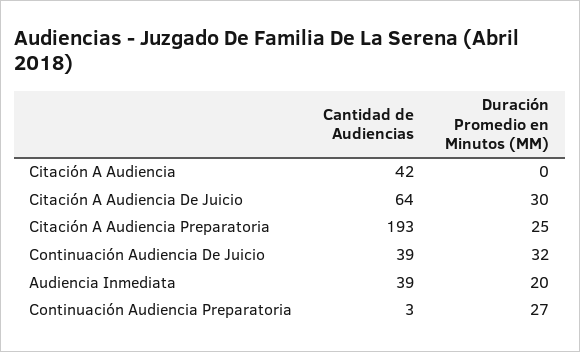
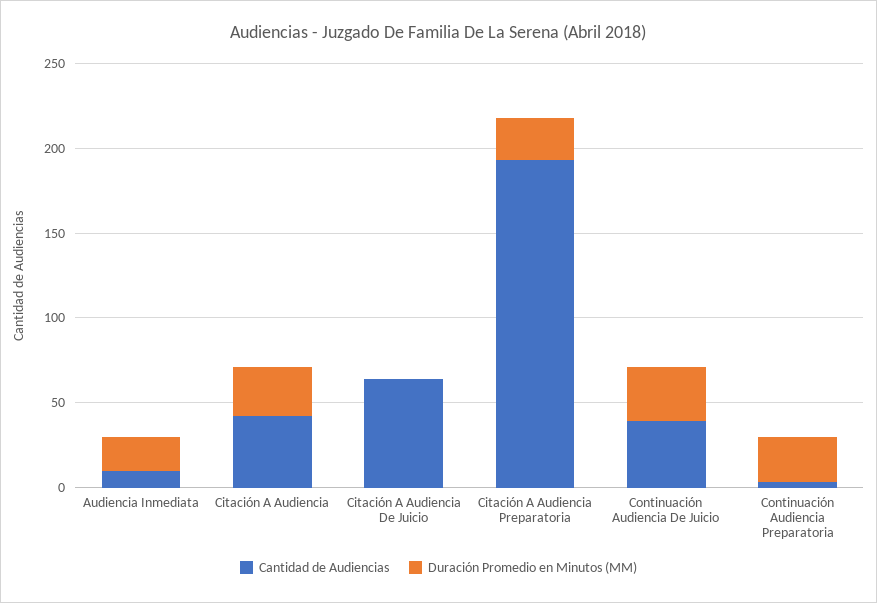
  {
    "Cantidad de Audiencias": {
      "Citación A Audiencia": 42,
      "Citación A Audiencia De Juicio": 64,
      "Citación A Audiencia Preparatoria": 193,
      "Continuación Audiencia De Juicio": 39,
-     "Audiencia Inmediata": 39,
+     "Audiencia Inmediata": 10,
      "Continuación Audiencia Preparatoria": 3
    },
    "Duración Promedio en Minutos (MM)": {
-     "Citación A Audiencia": 0,
+     "Citación A Audiencia": 30,
-     "Citación A Audiencia De Juicio": 30,
+     "Citación A Audiencia De Juicio": 0,
      "Citación A Audiencia Preparatoria": 25,
      "Continuación Audiencia De Juicio": 32,
      "Audiencia Inmediata": 20,
      "Continuación Audiencia Preparatoria": 27
    }
  }

